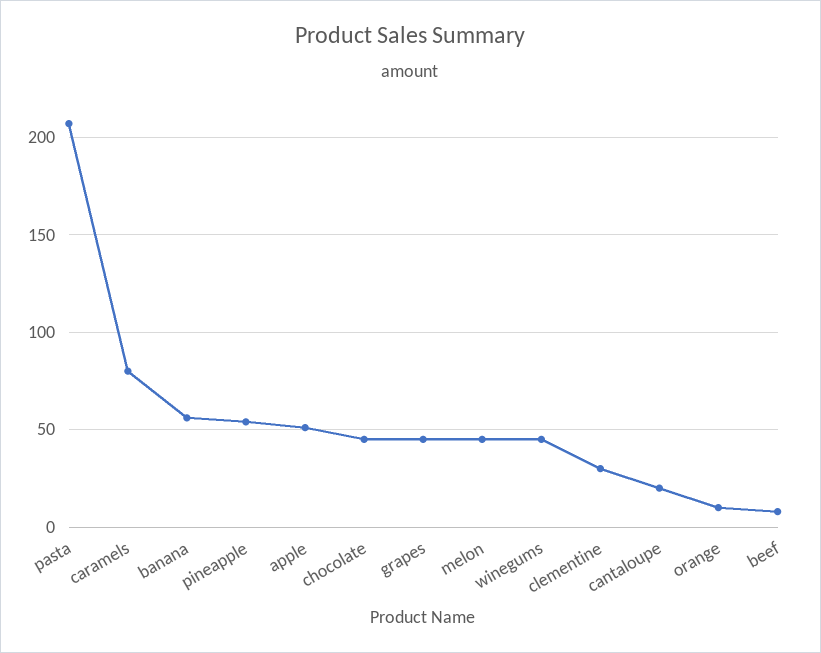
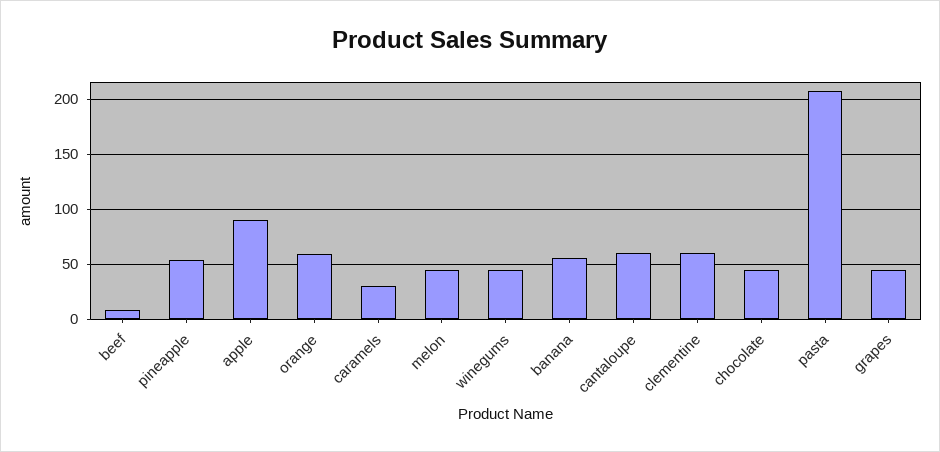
  {
    "pasta": 205,
-   "caramels": 80,
+   "caramels": 30,
    "banana": 55,
    "pineapple": 55,
-   "apple": 50,
+   "apple": 90,
    "chocolate": 45,
    "grapes": 45,
    "melon": 45,
    "winegums": 45,
-   "clementine": 30,
+   "clementine": 60,
-   "cantaloupe": 20,
+   "cantaloupe": 60,
-   "orange": 10,
+   "orange": 60,
    "beef": 10
  }

